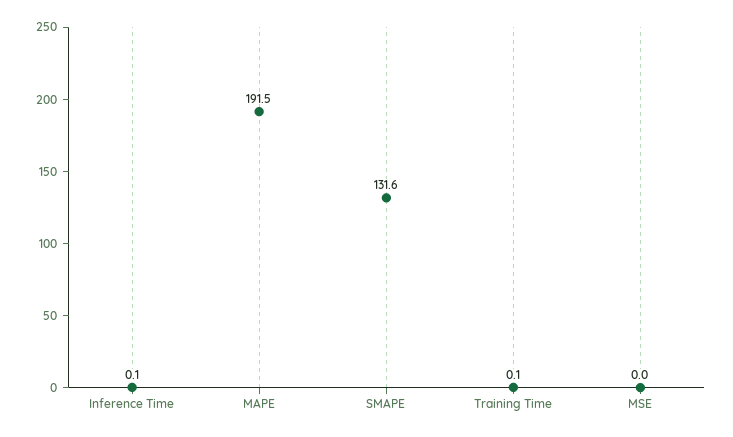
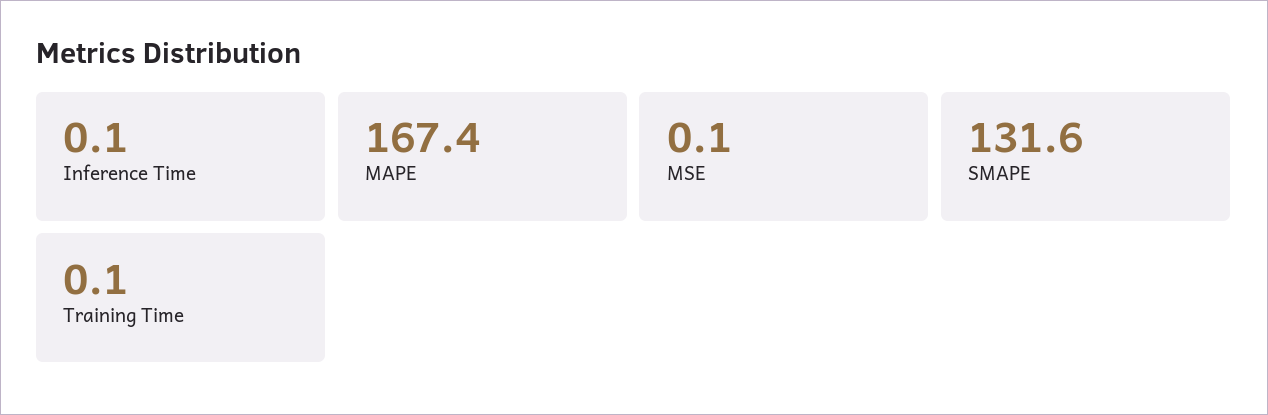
  {
    "Inference Time": 0.1,
-   "MAPE": 191.5,
+   "MAPE": 167.4,
    "SMAPE": 131.6,
    "Training Time": 0.1,
-   "MSE": 0
+   "MSE": 0.1
  }

